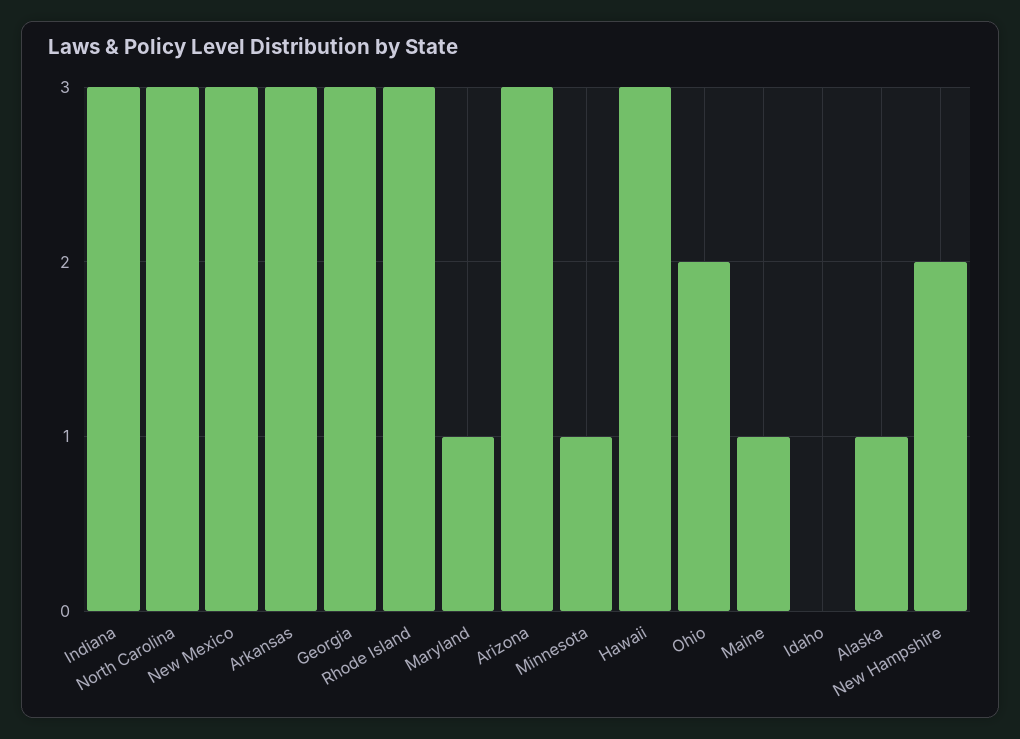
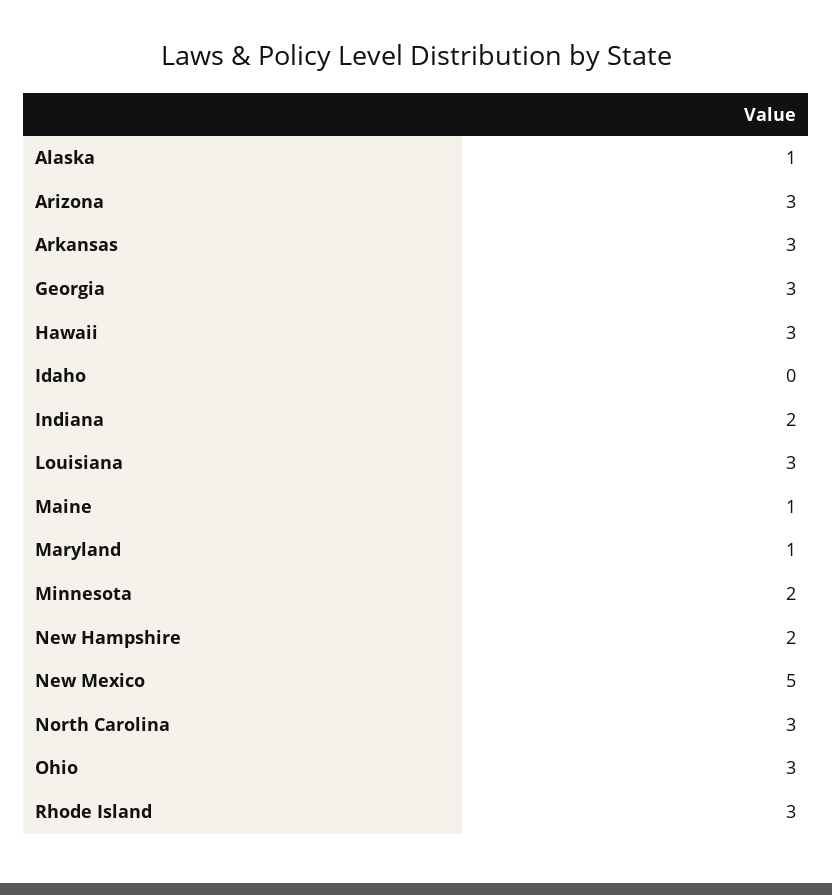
  {
-   "Indiana": 3,
+   "Indiana": 2,
    "North Carolina": 3,
-   "New Mexico": 3,
+   "New Mexico": 5,
    "Arkansas": 3,
    "Georgia": 3,
    "Rhode Island": 3,
    "Maryland": 1,
    "Arizona": 3,
-   "Minnesota": 1,
+   "Minnesota": 2,
    "Hawaii": 3,
-   "Ohio": 2,
+   "Ohio": 3,
    "Maine": 1,
    "Idaho": 0,
    "Alaska": 1,
-   "New Hampshire": 2
+   "New Hampshire": 2,
+   "Louisiana": 3
  }

